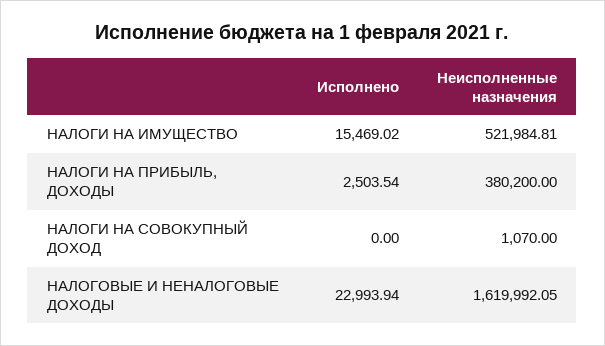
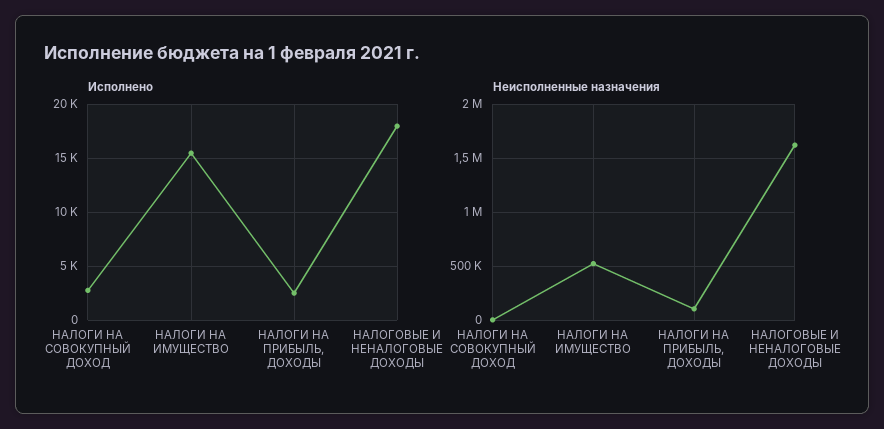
  {
    "Исполнено": {
      "НАЛОГИ НА ИМУЩЕСТВО": 15469.02,
      "НАЛОГИ НА ПРИБЫЛЬ, ДОХОДЫ": 2503.54,
-     "НАЛОГИ НА СОВОКУПНЫЙ ДОХОД": 0,
+     "НАЛОГИ НА СОВОКУПНЫЙ ДОХОД": 3000,
-     "НАЛОГОВЫЕ И НЕНАЛОГОВЫЕ ДОХОДЫ": 22993.94
+     "НАЛОГОВЫЕ И НЕНАЛОГОВЫЕ ДОХОДЫ": 18000
    },
    "Неисполненные назначения": {
      "НАЛОГИ НА ИМУЩЕСТВО": 521984.81,
-     "НАЛОГИ НА ПРИБЫЛЬ, ДОХОДЫ": 380200,
+     "НАЛОГИ НА ПРИБЫЛЬ, ДОХОДЫ": 100000,
      "НАЛОГИ НА СОВОКУПНЫЙ ДОХОД": 1070,
      "НАЛОГОВЫЕ И НЕНАЛОГОВЫЕ ДОХОДЫ": 1619992.05
    }
  }

